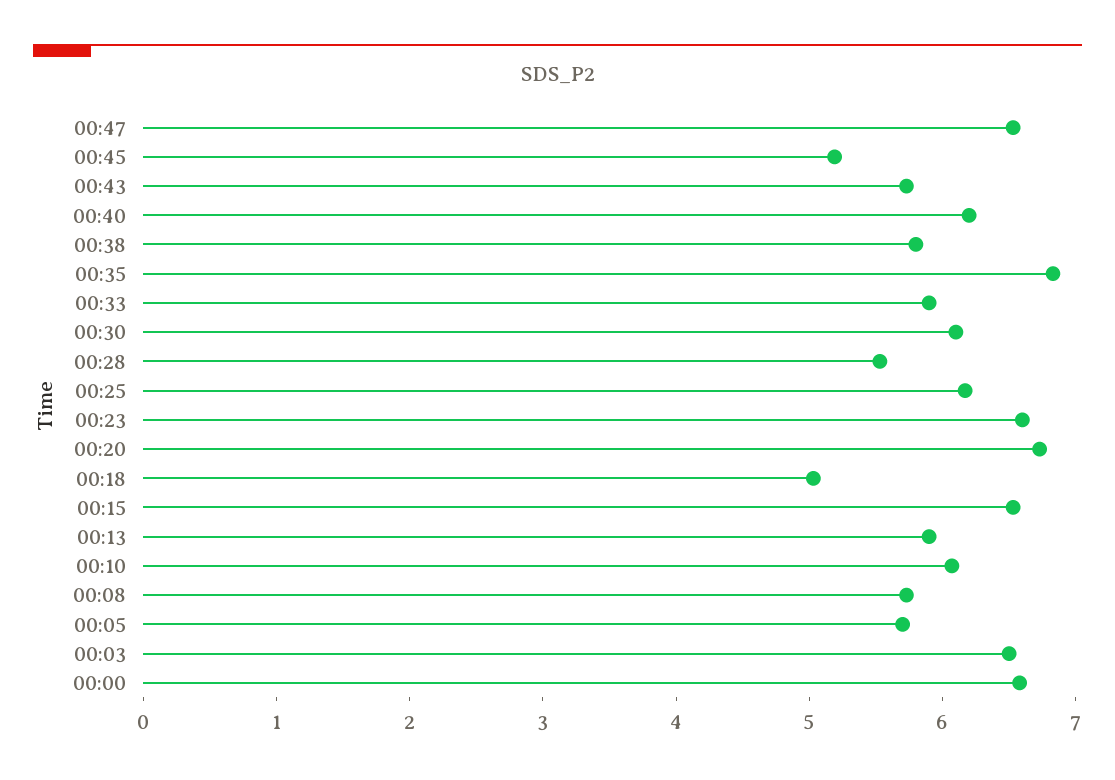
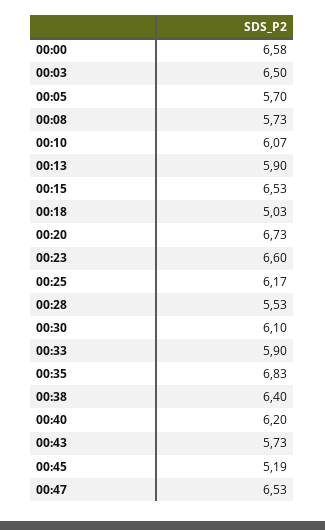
  {
    "00:47": 6.53,
    "00:45": 5.19,
    "00:43": 5.73,
    "00:40": 6.2,
-   "00:38": 5.8,
+   "00:38": 6.4,
    "00:35": 6.83,
    "00:33": 5.9,
    "00:30": 6.1,
    "00:28": 5.53,
    "00:25": 6.17,
    "00:23": 6.6,
    "00:20": 6.73,
    "00:18": 5.03,
    "00:15": 6.53,
    "00:13": 5.9,
    "00:10": 6.07,
    "00:08": 5.73,
    "00:05": 5.7,
    "00:03": 6.5,
    "00:00": 6.58
  }

